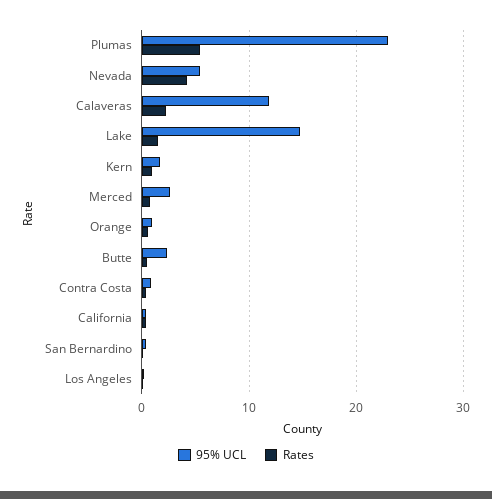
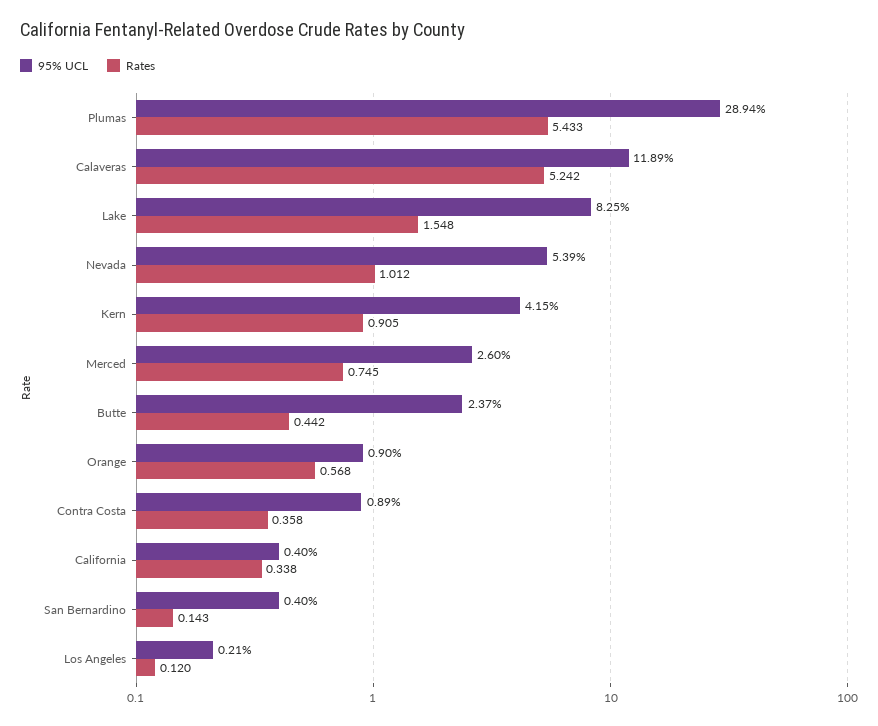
  {
    "95% UCL": {
-     "Plumas": 23,
+     "Plumas": 28.94,
      "Nevada": 5.39,
      "Calaveras": 11.89,
-     "Lake": 15,
+     "Lake": 8.25,
-     "Kern": 2,
+     "Kern": 4.15,
      "Merced": 2.6,
      "Orange": 0.9,
      "Butte": 2.37,
      "Contra Costa": 0.89,
      "California": 0.4,
      "San Bernardino": 0.4,
      "Los Angeles": 0.21
    },
    "Rates": {
      "Plumas": 5.433,
-     "Nevada": 4,
+     "Nevada": 1.012,
-     "Calaveras": 2,
+     "Calaveras": 5.242,
      "Lake": 1.548,
      "Kern": 0.905,
      "Merced": 0.745,
      "Orange": 0.568,
      "Butte": 0.442,
      "Contra Costa": 0.358,
      "California": 0.338,
      "San Bernardino": 0.143,
      "Los Angeles": 0.12
    }
  }

